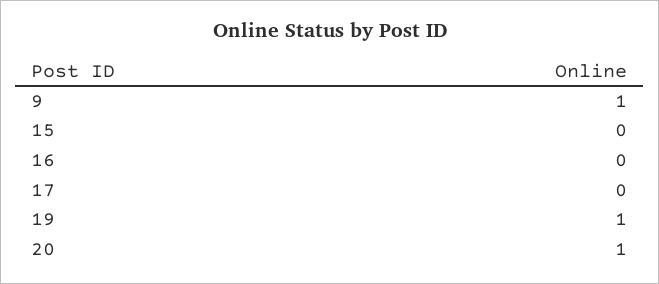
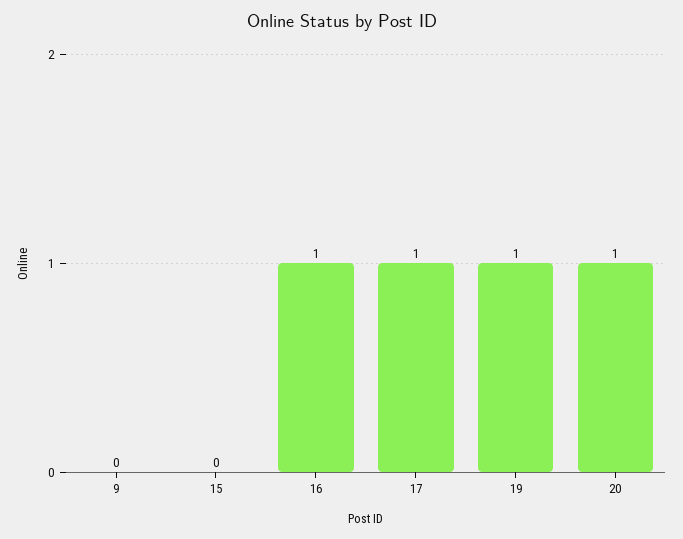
  {
-   "9": 1,
+   "9": 0,
    "15": 0,
-   "16": 0,
+   "16": 1,
-   "17": 0,
+   "17": 1,
    "19": 1,
    "20": 1
  }

